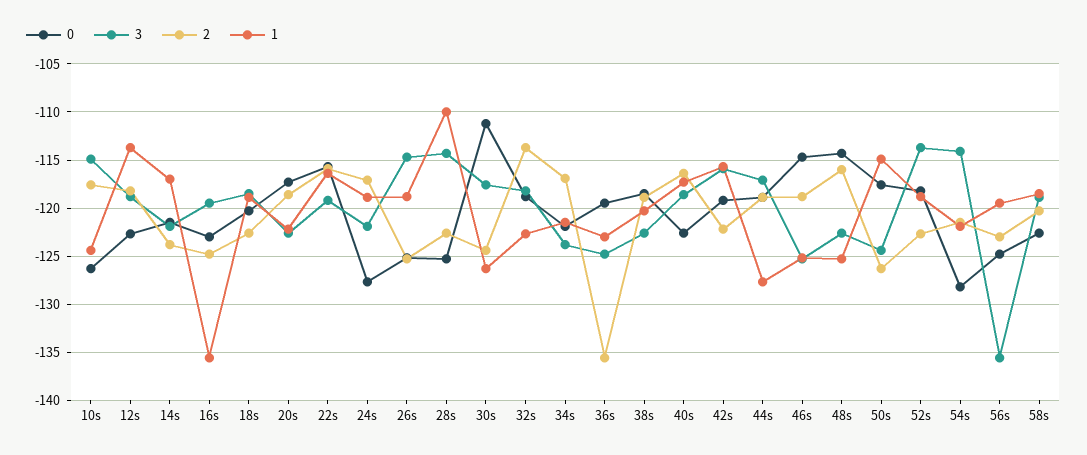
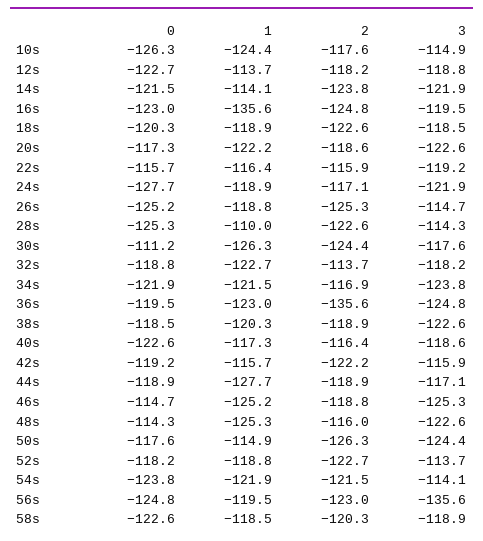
  {
    "0": {
      "10s": -126.3,
      "12s": -122.7,
      "14s": -121.5,
      "16s": -123,
      "18s": -120.3,
      "20s": -117.3,
      "22s": -115.7,
      "24s": -127.7,
      "26s": -125.2,
      "28s": -125.3,
      "30s": -111.2,
      "32s": -118.8,
      "34s": -121.9,
      "36s": -119.5,
      "38s": -118.5,
      "40s": -122.6,
      "42s": -119.2,
      "44s": -118.9,
      "46s": -114.7,
      "48s": -114.3,
      "50s": -117.6,
      "52s": -118.2,
-     "54s": -128,
+     "54s": -123.8,
      "56s": -124.8,
      "58s": -122.6
    },
    "3": {
      "10s": -114.9,
      "12s": -118.8,
      "14s": -121.9,
      "16s": -119.5,
      "18s": -118.5,
      "20s": -122.6,
      "22s": -119.2,
      "24s": -121.9,
      "26s": -114.7,
      "28s": -114.3,
      "30s": -117.6,
      "32s": -118.2,
      "34s": -123.8,
      "36s": -124.8,
      "38s": -122.6,
      "40s": -118.6,
      "42s": -115.9,
      "44s": -117.1,
      "46s": -125.3,
      "48s": -122.6,
      "50s": -124.4,
      "52s": -113.7,
      "54s": -114.1,
      "56s": -135.6,
      "58s": -118.9
    },
    "2": {
      "10s": -117.6,
      "12s": -118.2,
      "14s": -123.8,
      "16s": -124.8,
      "18s": -122.6,
      "20s": -118.6,
      "22s": -115.9,
      "24s": -117.1,
      "26s": -125.3,
      "28s": -122.6,
      "30s": -124.4,
      "32s": -113.7,
      "34s": -116.9,
      "36s": -135.6,
      "38s": -118.9,
      "40s": -116.4,
      "42s": -122.2,
      "44s": -118.9,
      "46s": -118.8,
      "48s": -116,
      "50s": -126.3,
      "52s": -122.7,
      "54s": -121.5,
      "56s": -123,
      "58s": -120.3
    },
    "1": {
      "10s": -124.4,
      "12s": -113.7,
-     "14s": -117,
+     "14s": -114.1,
      "16s": -135.6,
      "18s": -118.9,
      "20s": -122.2,
      "22s": -116.4,
      "24s": -118.9,
      "26s": -118.8,
      "28s": -110,
      "30s": -126.3,
      "32s": -122.7,
      "34s": -121.5,
      "36s": -123,
      "38s": -120.3,
      "40s": -117.3,
      "42s": -115.7,
      "44s": -127.7,
      "46s": -125.2,
      "48s": -125.3,
      "50s": -114.9,
      "52s": -118.8,
      "54s": -121.9,
      "56s": -119.5,
      "58s": -118.5
    }
  }

